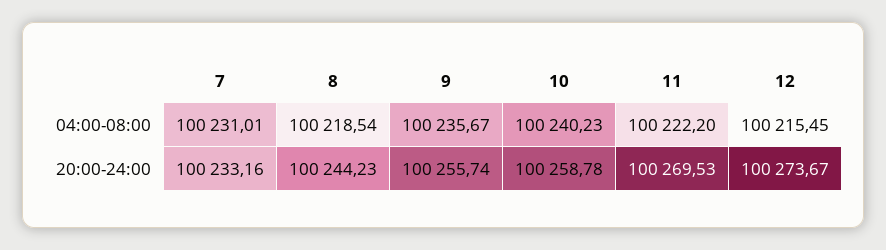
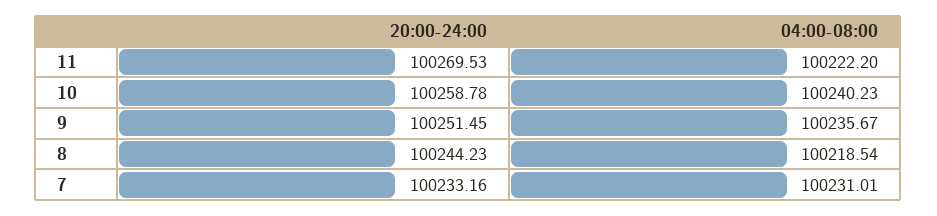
  {
    "7": {
      "04:00-08:00": 100231.01,
      "20:00-24:00": 100233.16
    },
    "8": {
      "04:00-08:00": 100218.54,
      "20:00-24:00": 100244.23
    },
    "9": {
      "04:00-08:00": 100235.67,
-     "20:00-24:00": 100255.74
+     "20:00-24:00": 100251.45
    },
    "10": {
      "04:00-08:00": 100240.23,
      "20:00-24:00": 100258.78
    },
    "11": {
      "04:00-08:00": 100222.2,
      "20:00-24:00": 100269.53
-   },
+   }
-   "12": {
-     "04:00-08:00": 100215.45,
-     "20:00-24:00": 100273.67
-   }
  }

